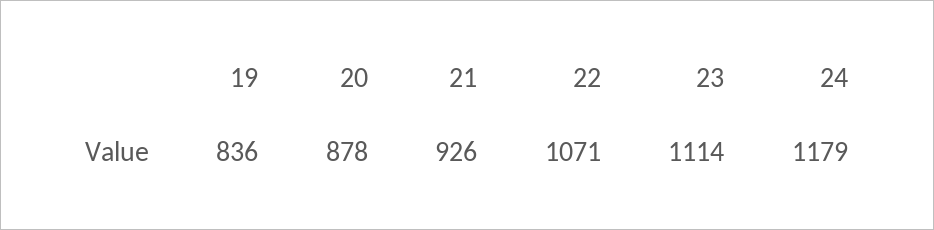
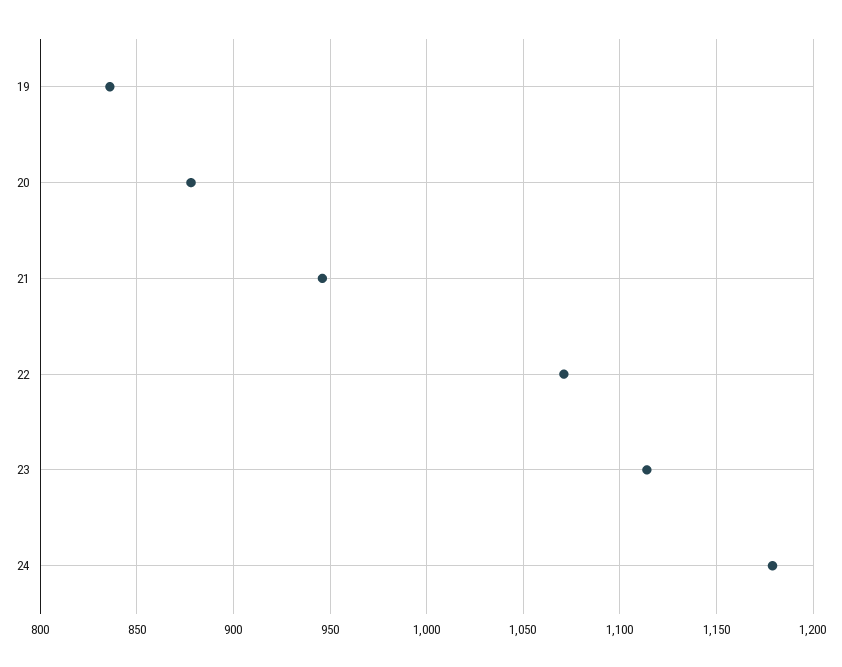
  {
    "19": 836,
    "20": 878,
-   "21": 926,
+   "21": 945,
    "22": 1071,
    "23": 1114,
    "24": 1179
  }

